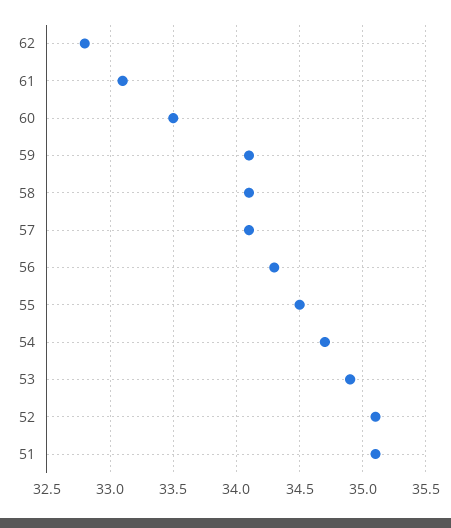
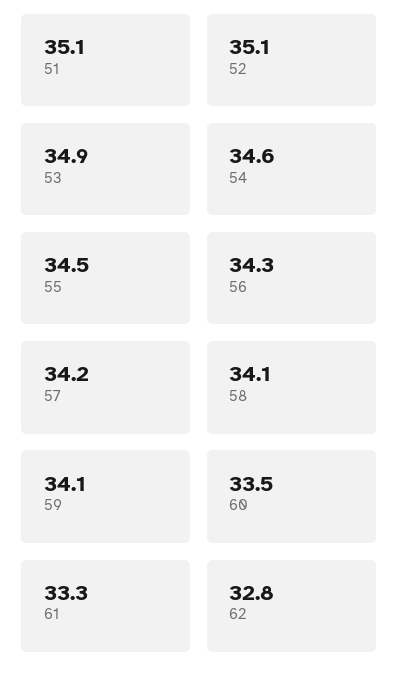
  {
    "62": 32.8,
-   "61": 33.1,
+   "61": 33.3,
    "60": 33.5,
    "59": 34.1,
    "58": 34.1,
-   "57": 34.1,
+   "57": 34.2,
    "56": 34.3,
    "55": 34.5,
-   "54": 34.7,
+   "54": 34.6,
    "53": 34.9,
    "52": 35.1,
    "51": 35.1
  }

